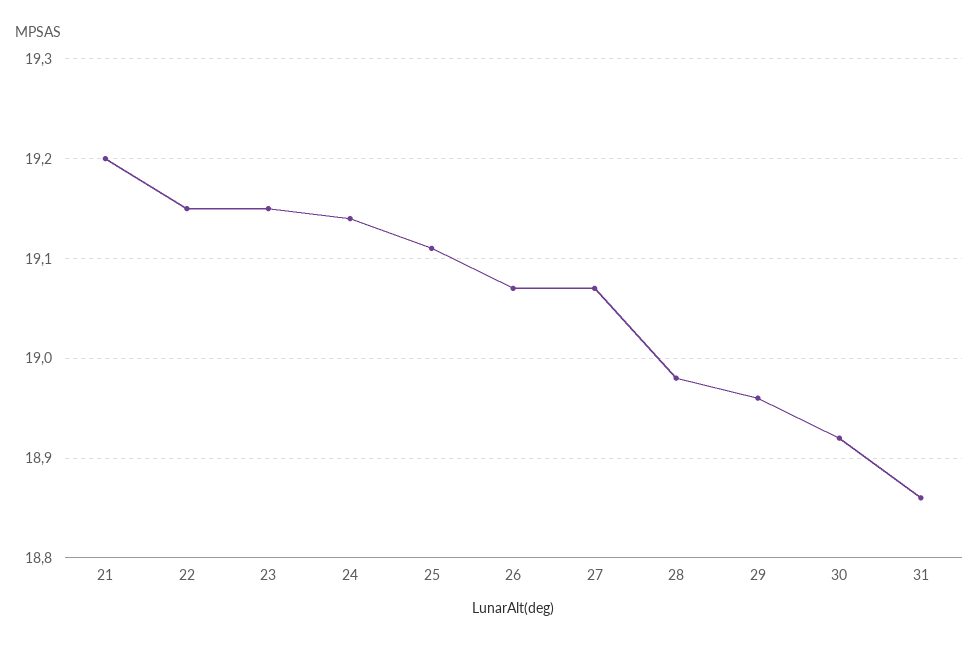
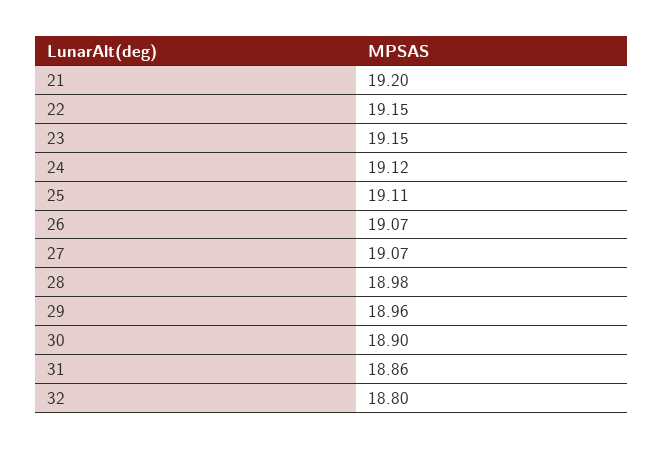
  {
    "21": 19.2,
    "22": 19.15,
    "23": 19.15,
-   "24": 19.14,
+   "24": 19.12,
    "25": 19.11,
    "26": 19.07,
    "27": 19.07,
    "28": 18.98,
    "29": 18.96,
-   "30": 18.92,
+   "30": 18.9,
-   "31": 18.86
+   "31": 18.86,
+   "32": 18.8
  }

